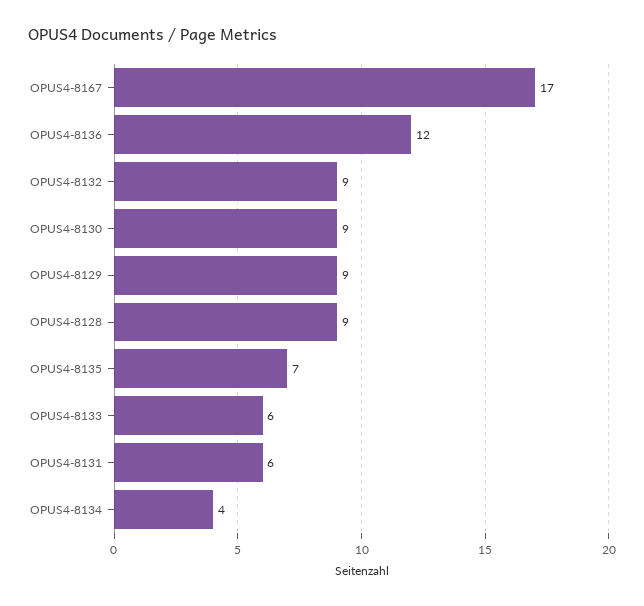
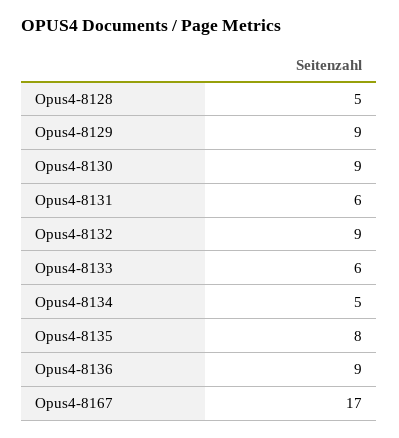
  {
    "OPUS4-8167": 17,
-   "OPUS4-8136": 12,
+   "OPUS4-8136": 9,
    "OPUS4-8132": 9,
    "OPUS4-8130": 9,
    "OPUS4-8129": 9,
-   "OPUS4-8128": 9,
+   "OPUS4-8128": 5,
-   "OPUS4-8135": 7,
+   "OPUS4-8135": 8,
    "OPUS4-8133": 6,
    "OPUS4-8131": 6,
-   "OPUS4-8134": 4
+   "OPUS4-8134": 5
  }

